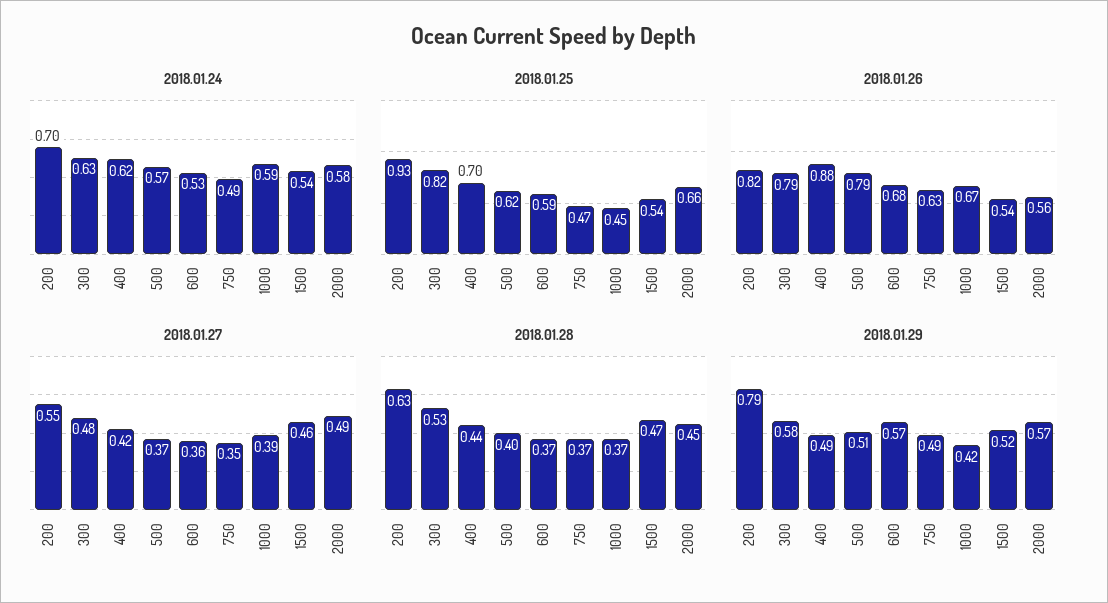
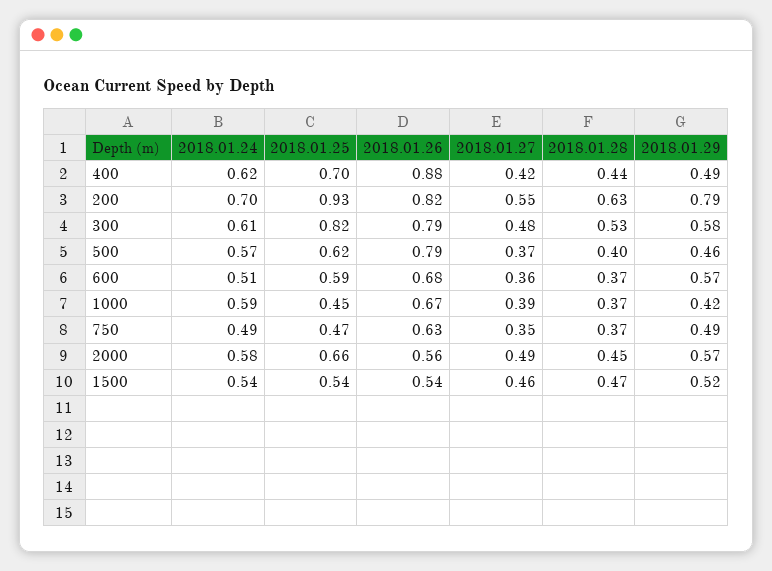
  {
    "2018.01.24": {
      "200": 0.7,
-     "300": 0.63,
+     "300": 0.61,
      "400": 0.62,
      "500": 0.57,
-     "600": 0.53,
+     "600": 0.51,
      "750": 0.49,
      "1000": 0.59,
      "1500": 0.54,
      "2000": 0.58
    },
    "2018.01.25": {
      "200": 0.93,
      "300": 0.82,
      "400": 0.7,
      "500": 0.62,
      "600": 0.59,
      "750": 0.47,
      "1000": 0.45,
      "1500": 0.54,
      "2000": 0.66
    },
    "2018.01.26": {
      "200": 0.82,
      "300": 0.79,
      "400": 0.88,
      "500": 0.79,
      "600": 0.68,
      "750": 0.63,
      "1000": 0.67,
      "1500": 0.54,
      "2000": 0.56
    },
    "2018.01.27": {
      "200": 0.55,
      "300": 0.48,
      "400": 0.42,
      "500": 0.37,
      "600": 0.36,
      "750": 0.35,
      "1000": 0.39,
      "1500": 0.46,
      "2000": 0.49
    },
    "2018.01.28": {
      "200": 0.63,
      "300": 0.53,
      "400": 0.44,
      "500": 0.4,
      "600": 0.37,
      "750": 0.37,
      "1000": 0.37,
      "1500": 0.47,
      "2000": 0.45
    },
    "2018.01.29": {
      "200": 0.79,
      "300": 0.58,
      "400": 0.49,
-     "500": 0.51,
+     "500": 0.46,
      "600": 0.57,
      "750": 0.49,
      "1000": 0.42,
      "1500": 0.52,
      "2000": 0.57
    }
  }

